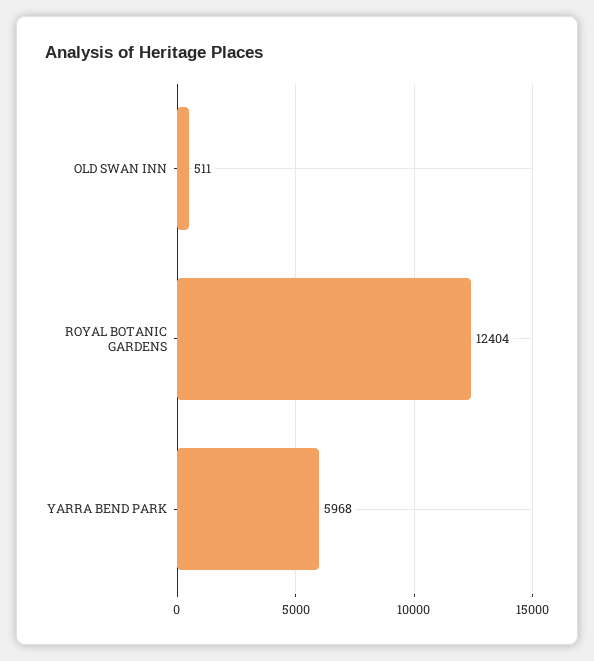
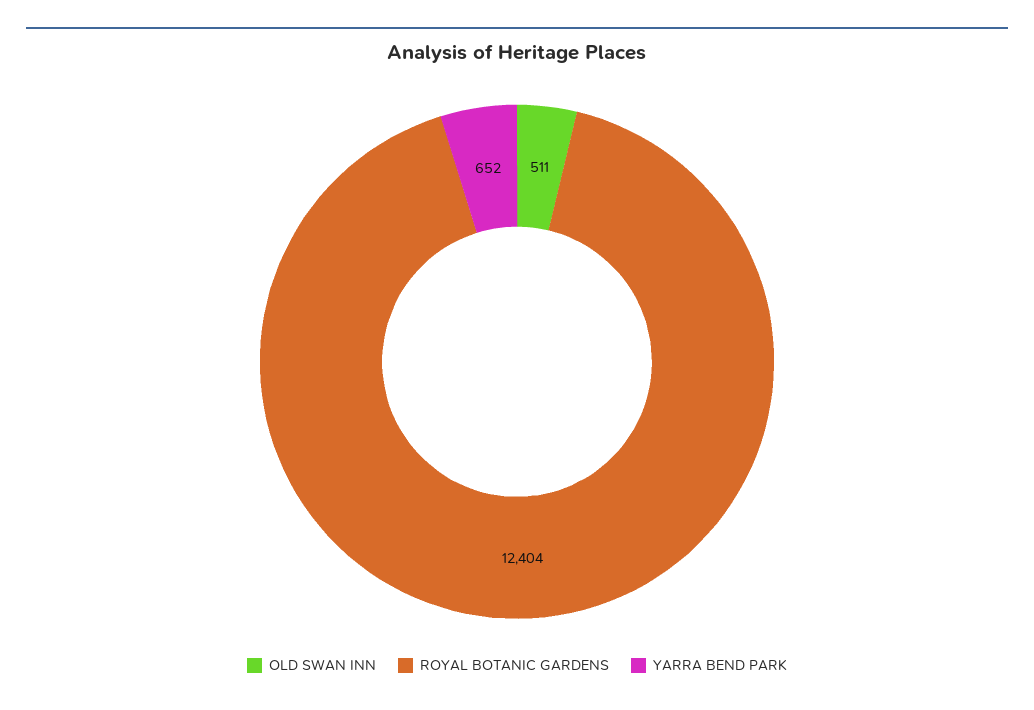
  {
    "OLD SWAN INN": 511,
    "ROYAL BOTANIC GARDENS": 12404,
-   "YARRA BEND PARK": 5968
+   "YARRA BEND PARK": 652
  }

